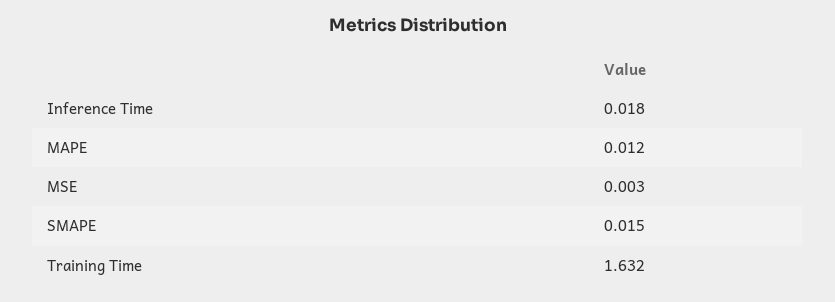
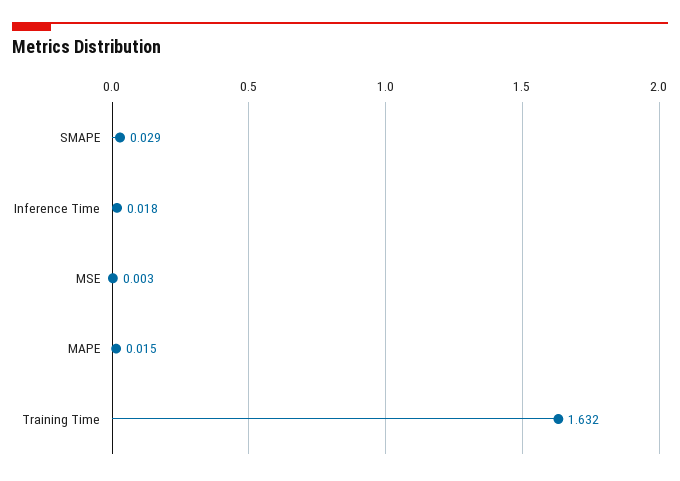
  {
    "Inference Time": 0.018,
-   "MAPE": 0.012,
+   "MAPE": 0.015,
    "MSE": 0.003,
-   "SMAPE": 0.015,
+   "SMAPE": 0.029,
    "Training Time": 1.632
  }

